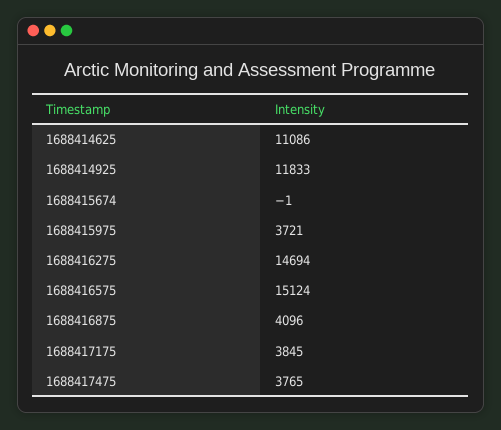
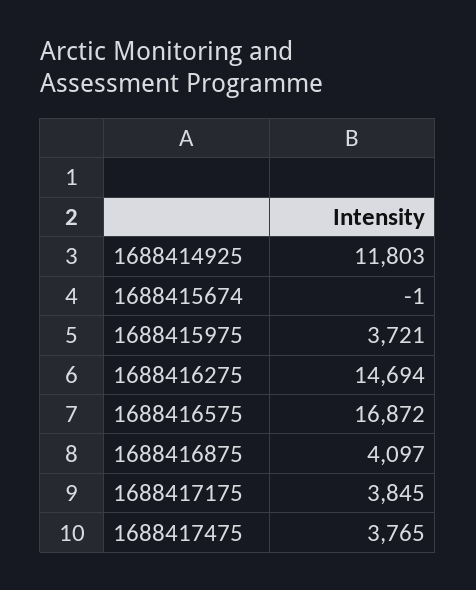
  {
-   "1688414625": 11086,
-   "1688414925": 11833,
+   "1688414925": 11803,
    "1688415674": -1,
    "1688415975": 3721,
    "1688416275": 14694,
-   "1688416575": 15124,
+   "1688416575": 16872,
-   "1688416875": 4096,
+   "1688416875": 4097,
    "1688417175": 3845,
    "1688417475": 3765
  }

